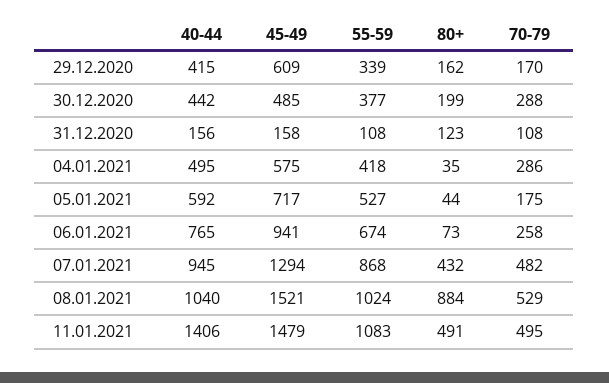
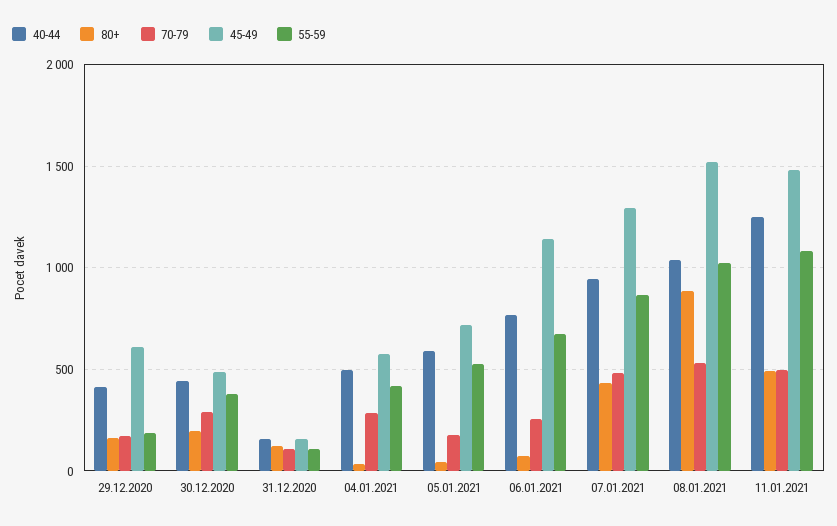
  {
    "40-44": {
      "29.12.2020": 415,
      "30.12.2020": 442,
      "31.12.2020": 156,
      "04.01.2021": 495,
      "05.01.2021": 592,
      "06.01.2021": 765,
      "07.01.2021": 945,
      "08.01.2021": 1040,
-     "11.01.2021": 1406
+     "11.01.2021": 1250
    },
    "45-49": {
      "29.12.2020": 609,
      "30.12.2020": 485,
      "31.12.2020": 158,
      "04.01.2021": 575,
      "05.01.2021": 717,
-     "06.01.2021": 941,
+     "06.01.2021": 1150,
      "07.01.2021": 1294,
      "08.01.2021": 1521,
      "11.01.2021": 1479
    },
    "55-59": {
-     "29.12.2020": 339,
+     "29.12.2020": 200,
      "30.12.2020": 377,
      "31.12.2020": 108,
      "04.01.2021": 418,
      "05.01.2021": 527,
      "06.01.2021": 674,
      "07.01.2021": 868,
      "08.01.2021": 1024,
      "11.01.2021": 1083
    },
    "80+": {
      "29.12.2020": 162,
      "30.12.2020": 199,
      "31.12.2020": 123,
      "04.01.2021": 35,
      "05.01.2021": 44,
      "06.01.2021": 73,
      "07.01.2021": 432,
      "08.01.2021": 884,
      "11.01.2021": 491
    },
    "70-79": {
      "29.12.2020": 170,
      "30.12.2020": 288,
      "31.12.2020": 108,
      "04.01.2021": 286,
      "05.01.2021": 175,
      "06.01.2021": 258,
      "07.01.2021": 482,
      "08.01.2021": 529,
      "11.01.2021": 495
    }
  }

